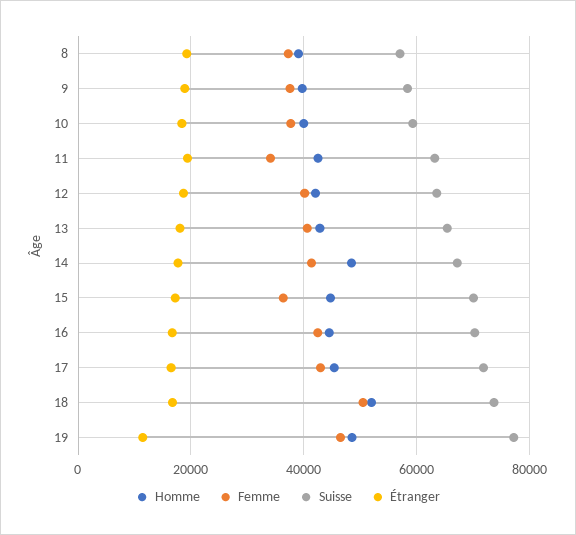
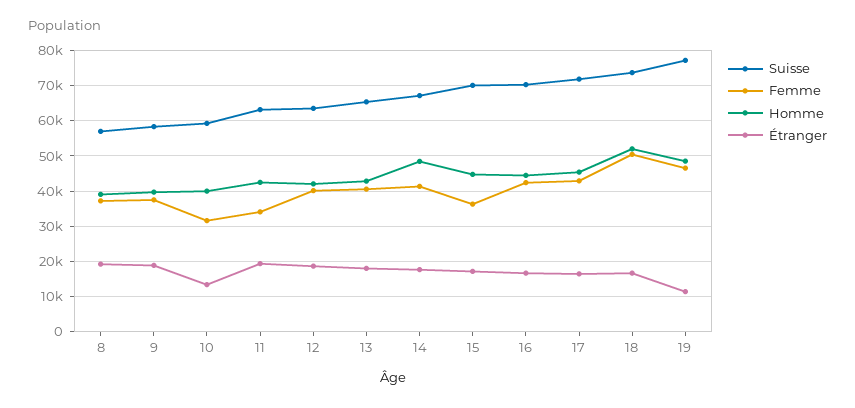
  {
    "Homme": {
      "8": 40000,
      "9": 40000,
      "10": 40000,
      "11": 42000,
      "12": 42000,
      "13": 42000,
      "14": 48000,
      "15": 44000,
      "16": 44000,
      "17": 46000,
      "18": 52000,
      "19": 48000
    },
    "Femme": {
      "8": 38000,
      "9": 38000,
-     "10": 38000,
+     "10": 32000,
      "11": 34000,
      "12": 40000,
      "13": 40000,
      "14": 42000,
      "15": 36000,
      "16": 42000,
      "17": 42000,
      "18": 50000,
      "19": 46000
    },
    "Suisse": {
      "8": 58000,
      "9": 58000,
      "10": 60000,
      "11": 64000,
      "12": 64000,
      "13": 66000,
      "14": 68000,
      "15": 70000,
      "16": 70000,
      "17": 72000,
      "18": 74000,
      "19": 78000
    },
    "Étranger": {
      "8": 20000,
      "9": 18000,
-     "10": 18000,
+     "10": 14000,
      "11": 20000,
      "12": 18000,
      "13": 18000,
      "14": 18000,
      "15": 18000,
      "16": 16000,
      "17": 16000,
      "18": 16000,
      "19": 12000
    }
  }

